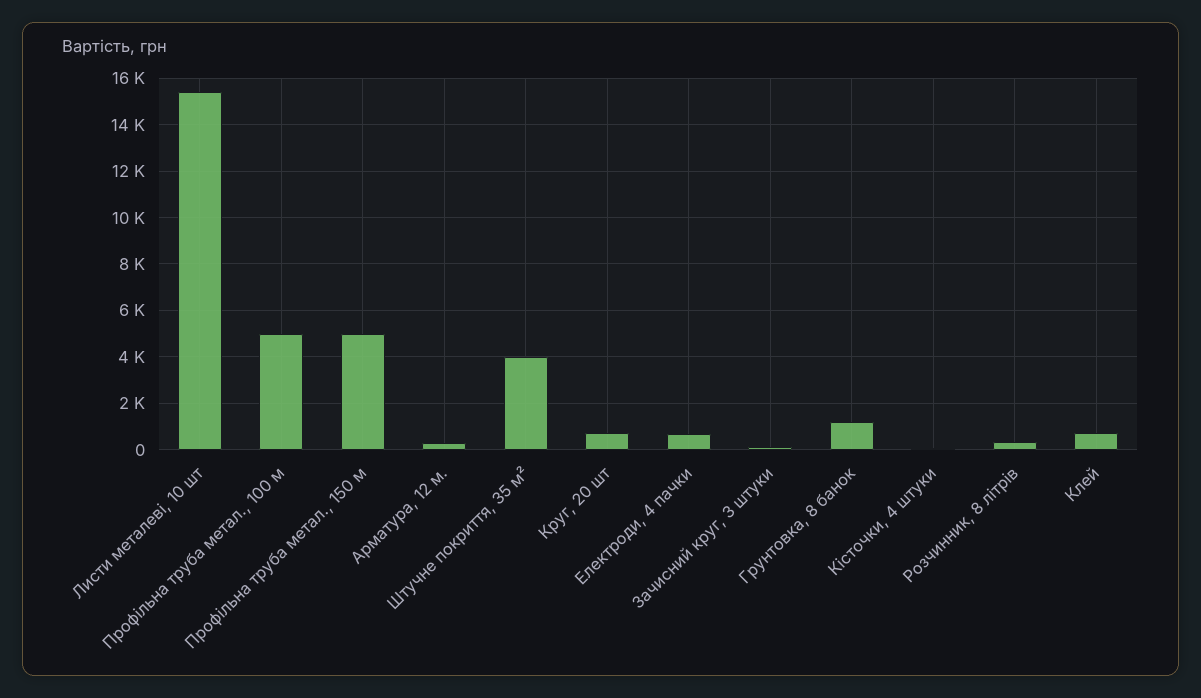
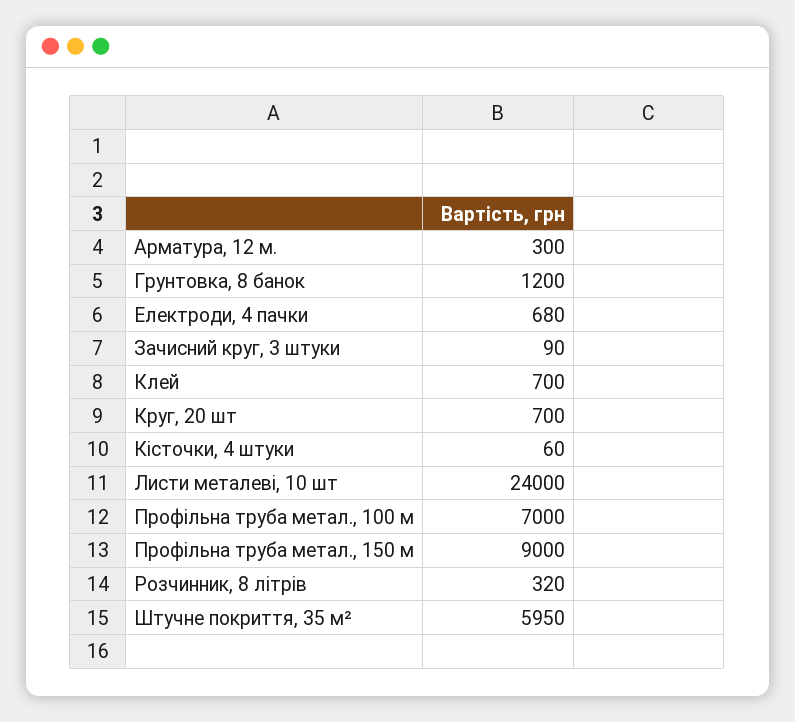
  {
-   "Листи металеві, 10 шт": 15500,
+   "Листи металеві, 10 шт": 24000,
-   "Профільна труба метал., 100 м": 5000,
+   "Профільна труба метал., 100 м": 7000,
-   "Профільна труба метал., 150 м": 5000,
+   "Профільна труба метал., 150 м": 9000,
    "Арматура, 12 м.": 300,
-   "Штучне покриття, 35 м²": 4000,
+   "Штучне покриття, 35 м²": 5950,
    "Круг, 20 шт": 700,
    "Електроди, 4 пачки": 680,
    "Зачисний круг, 3 штуки": 90,
    "Грунтовка, 8 банок": 1200,
    "Кісточки, 4 штуки": 60,
    "Розчинник, 8 літрів": 320,
    "Клей": 700
  }

